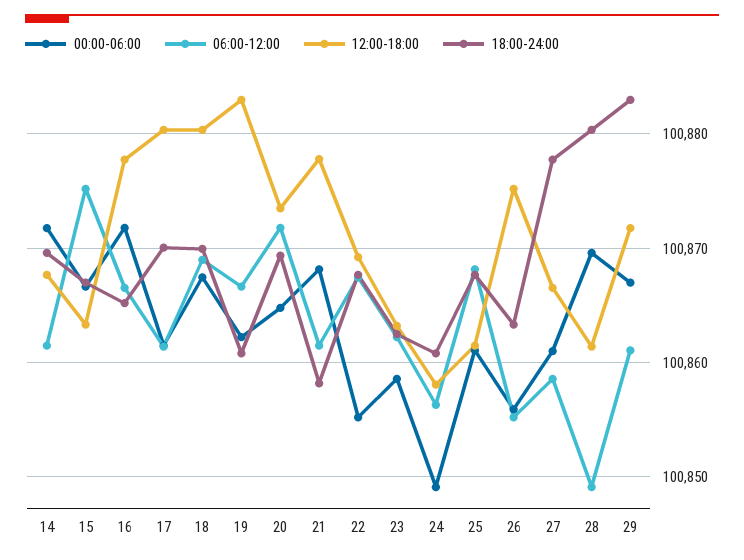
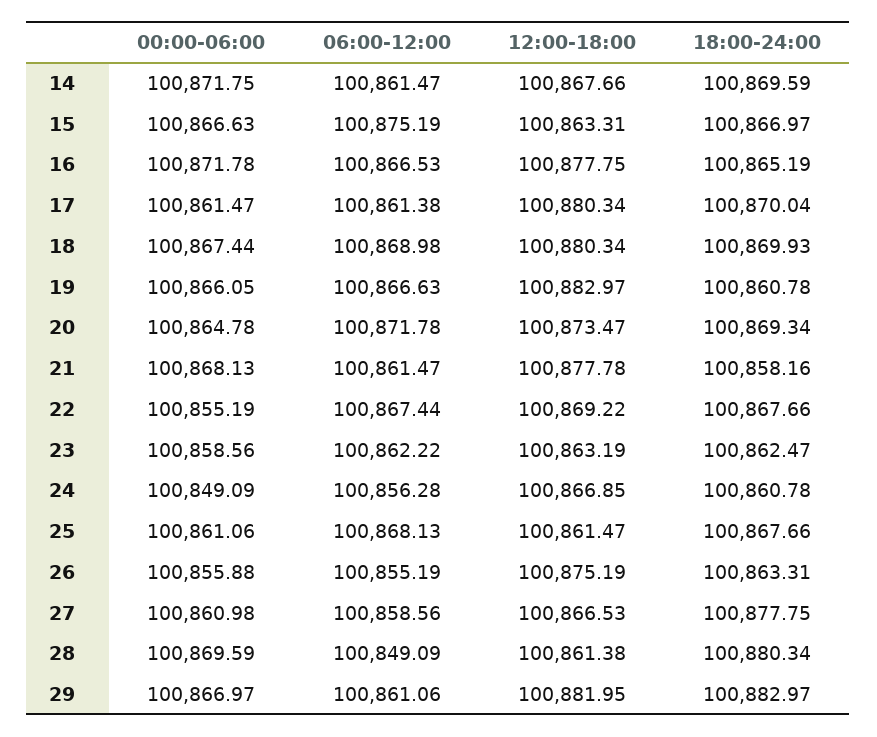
  {
    "00:00-06:00": {
      "14": 100871.75,
      "15": 100866.63,
      "16": 100871.78,
      "17": 100861.47,
      "18": 100867.44,
-     "19": 100862,
+     "19": 100866.05,
      "20": 100864.78,
      "21": 100868.13,
      "22": 100855.19,
      "23": 100858.56,
      "24": 100849.09,
      "25": 100861.06,
      "26": 100855.88,
      "27": 100860.98,
      "28": 100869.59,
      "29": 100866.97
    },
    "06:00-12:00": {
      "14": 100861.47,
      "15": 100875.19,
      "16": 100866.53,
      "17": 100861.38,
      "18": 100868.98,
      "19": 100866.63,
      "20": 100871.78,
      "21": 100861.47,
      "22": 100867.44,
      "23": 100862.22,
      "24": 100856.28,
      "25": 100868.13,
      "26": 100855.19,
      "27": 100858.56,
      "28": 100849.09,
      "29": 100861.06
    },
    "12:00-18:00": {
      "14": 100867.66,
      "15": 100863.31,
      "16": 100877.75,
      "17": 100880.34,
      "18": 100880.34,
      "19": 100882.97,
      "20": 100873.47,
      "21": 100877.78,
      "22": 100869.22,
      "23": 100863.19,
-     "24": 100858,
+     "24": 100866.85,
      "25": 100861.47,
      "26": 100875.19,
      "27": 100866.53,
      "28": 100861.38,
-     "29": 100872
+     "29": 100881.95
    },
    "18:00-24:00": {
      "14": 100869.59,
      "15": 100866.97,
      "16": 100865.19,
      "17": 100870.04,
      "18": 100869.93,
      "19": 100860.78,
      "20": 100869.34,
      "21": 100858.16,
      "22": 100867.66,
      "23": 100862.47,
      "24": 100860.78,
      "25": 100867.66,
      "26": 100863.31,
      "27": 100877.75,
      "28": 100880.34,
      "29": 100882.97
    }
  }

